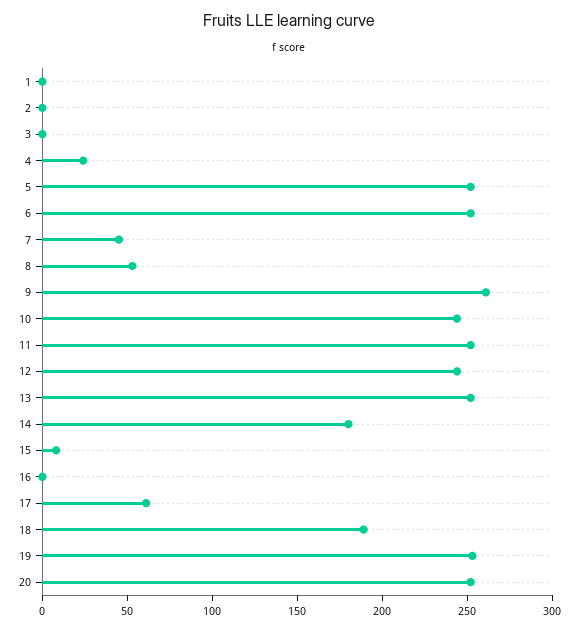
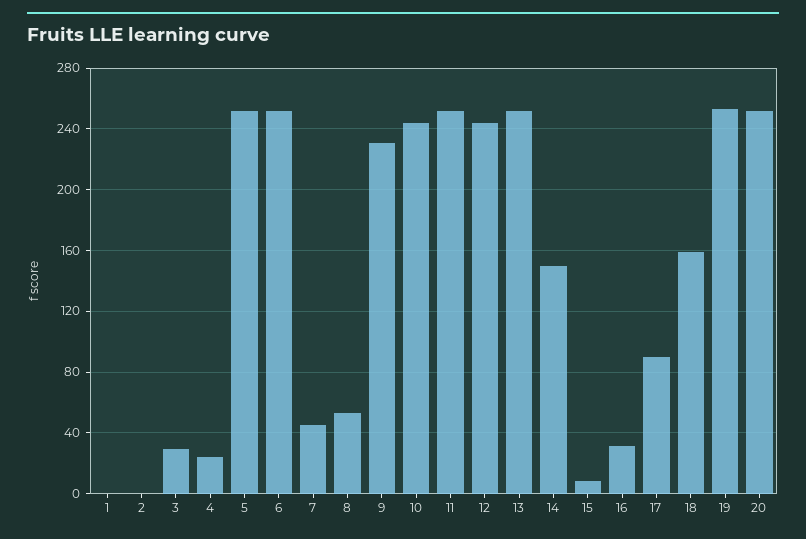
  {
    "1": 0,
    "2": 0,
-   "3": 0,
+   "3": 30,
    "4": 25,
    "5": 250,
    "6": 250,
    "7": 45,
    "8": 55,
-   "9": 260,
+   "9": 230,
    "10": 245,
    "11": 250,
    "12": 245,
    "13": 250,
-   "14": 180,
+   "14": 150,
    "15": 10,
-   "16": 0,
+   "16": 30,
-   "17": 60,
+   "17": 90,
-   "18": 190,
+   "18": 160,
    "19": 255,
    "20": 250
  }

